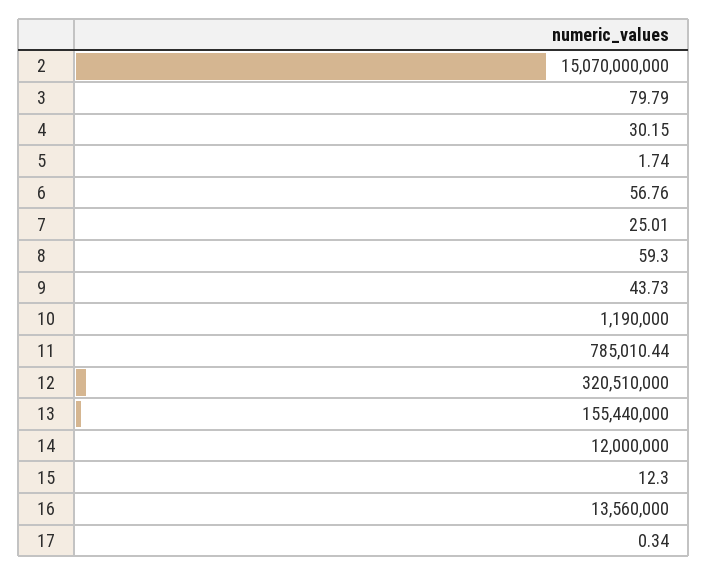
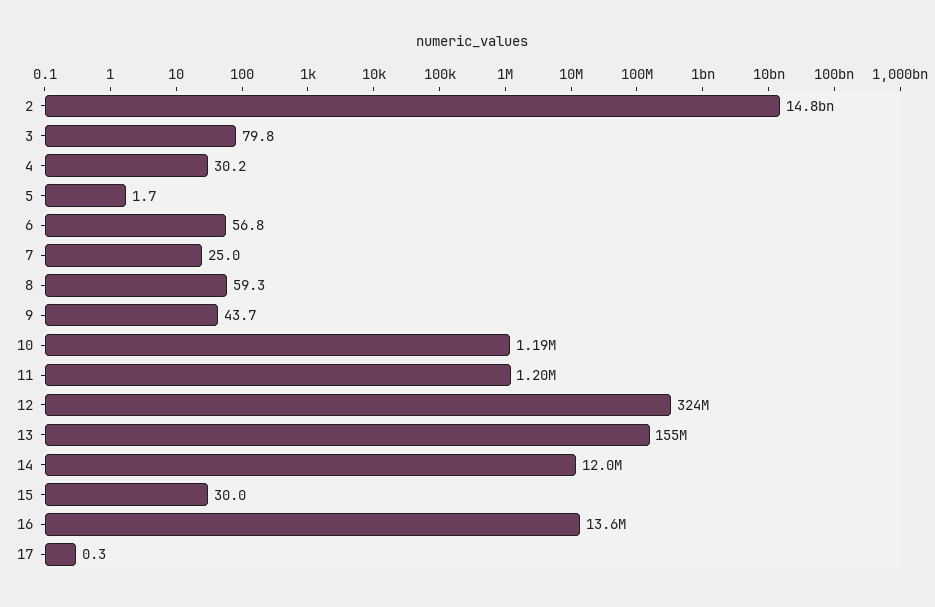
  {
-   "2": 15070000000,
+   "2": 14800000000,
    "3": 79.79,
    "4": 30.15,
    "5": 1.74,
    "6": 56.76,
    "7": 25.01,
    "8": 59.3,
    "9": 43.73,
    "10": 1190000,
-   "11": 785010.44,
+   "11": 1200000,
-   "12": 320510000,
+   "12": 324000000,
    "13": 155440000,
    "14": 12000000,
-   "15": 12.3,
+   "15": 30,
    "16": 13560000,
    "17": 0.34
  }

